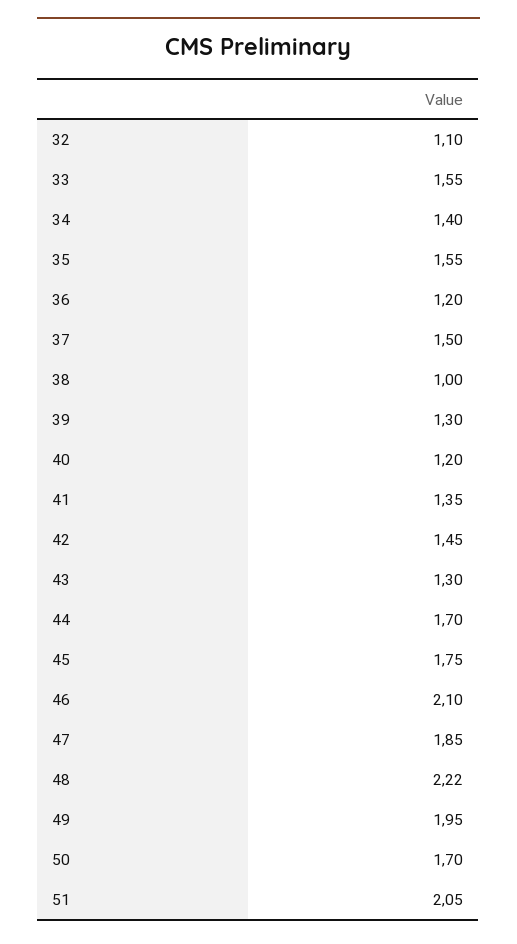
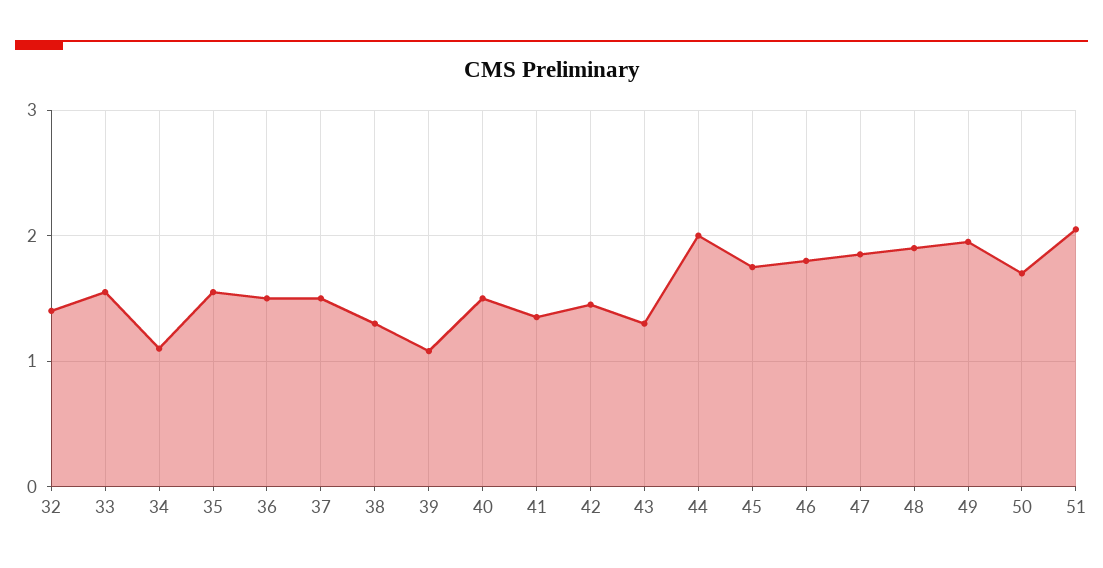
  {
-   "32": 1.1,
+   "32": 1.4,
    "33": 1.55,
-   "34": 1.4,
+   "34": 1.1,
    "35": 1.55,
-   "36": 1.2,
+   "36": 1.5,
    "37": 1.5,
-   "38": 1,
+   "38": 1.3,
-   "39": 1.3,
+   "39": 1.1,
-   "40": 1.2,
+   "40": 1.5,
    "41": 1.35,
    "42": 1.45,
    "43": 1.3,
-   "44": 1.7,
+   "44": 2,
    "45": 1.75,
-   "46": 2.1,
+   "46": 1.8,
    "47": 1.85,
-   "48": 2.22,
+   "48": 1.9,
    "49": 1.95,
    "50": 1.7,
    "51": 2.05
  }

